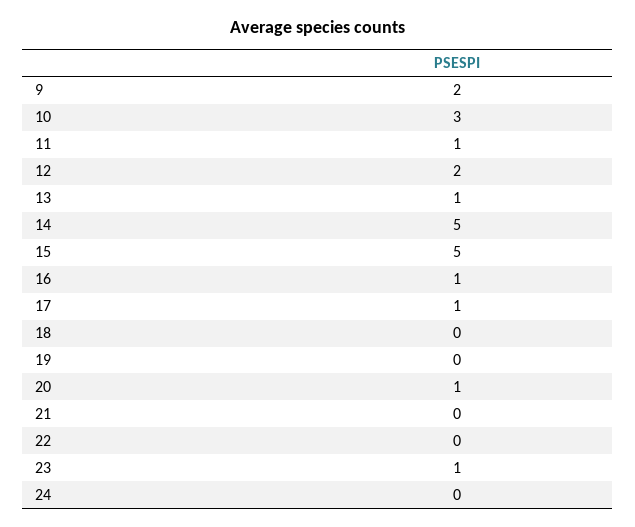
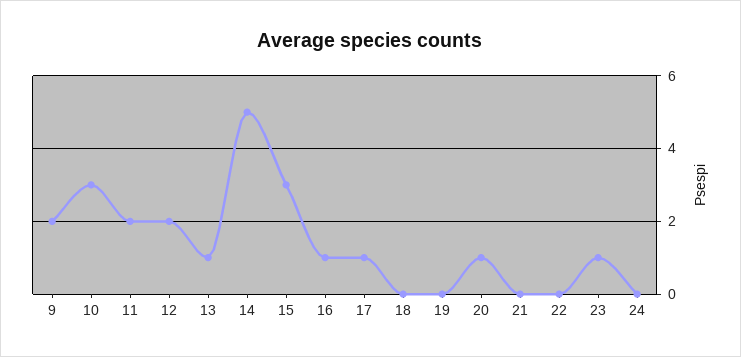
  {
    "9": 2,
    "10": 3,
-   "11": 1,
+   "11": 2,
    "12": 2,
    "13": 1,
    "14": 5,
-   "15": 5,
+   "15": 3,
    "16": 1,
    "17": 1,
    "18": 0,
    "19": 0,
    "20": 1,
    "21": 0,
    "22": 0,
    "23": 1,
    "24": 0
  }

